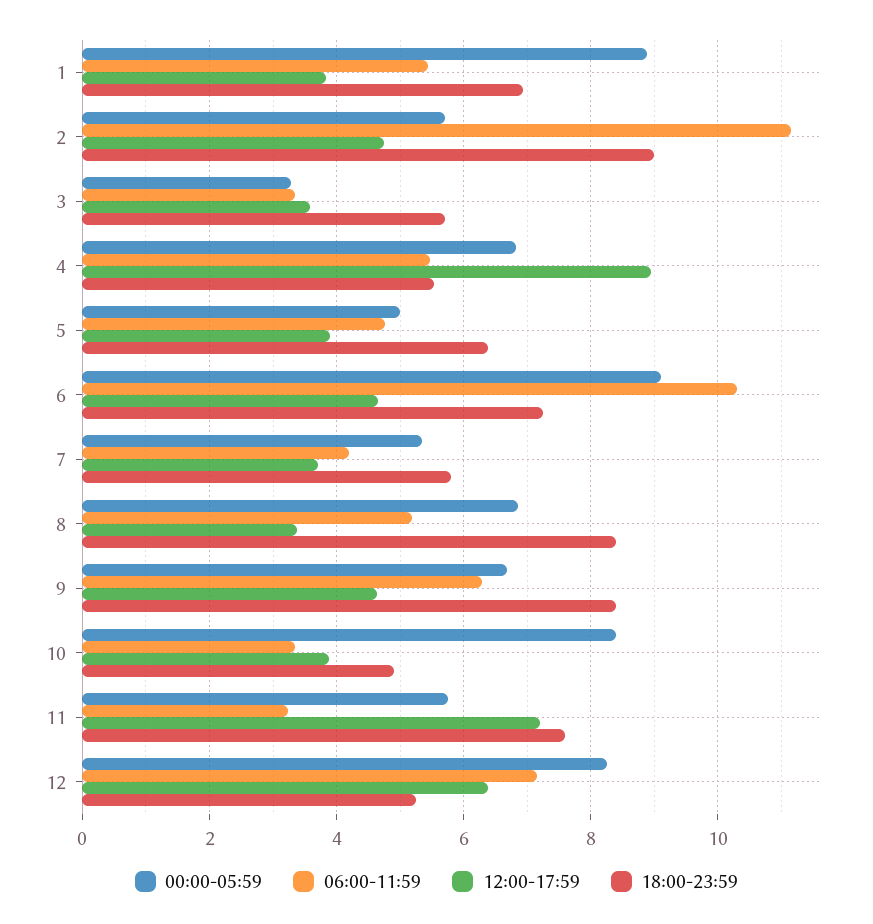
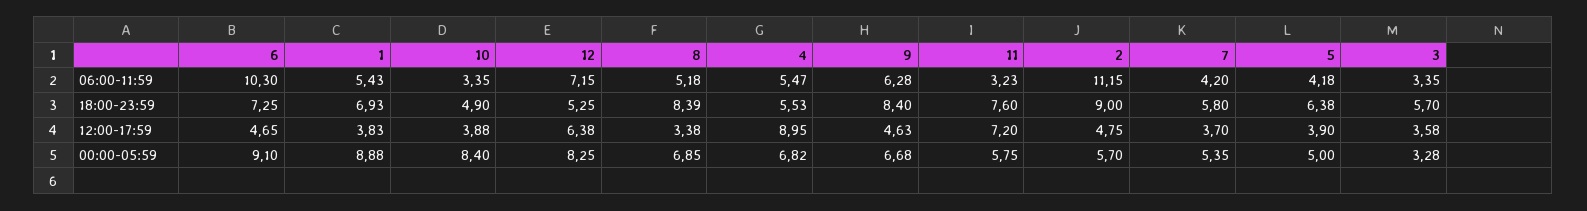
  {
    "00:00-05:59": {
      "1": 8.88,
      "2": 5.7,
      "3": 3.28,
      "4": 6.82,
      "5": 5,
      "6": 9.1,
      "7": 5.35,
      "8": 6.85,
      "9": 6.68,
      "10": 8.4,
      "11": 5.75,
      "12": 8.25
    },
    "06:00-11:59": {
      "1": 5.43,
      "2": 11.15,
      "3": 3.35,
      "4": 5.47,
-     "5": 4.8,
+     "5": 4.18,
      "6": 10.3,
      "7": 4.2,
      "8": 5.18,
      "9": 6.28,
      "10": 3.35,
      "11": 3.23,
      "12": 7.15
    },
    "12:00-17:59": {
      "1": 3.83,
      "2": 4.75,
      "3": 3.58,
      "4": 8.95,
      "5": 3.9,
      "6": 4.65,
      "7": 3.7,
      "8": 3.38,
      "9": 4.63,
      "10": 3.88,
      "11": 7.2,
      "12": 6.38
    },
    "18:00-23:59": {
      "1": 6.93,
      "2": 9,
      "3": 5.7,
      "4": 5.53,
      "5": 6.38,
      "6": 7.25,
      "7": 5.8,
      "8": 8.39,
      "9": 8.4,
      "10": 4.9,
      "11": 7.6,
      "12": 5.25
    }
  }

